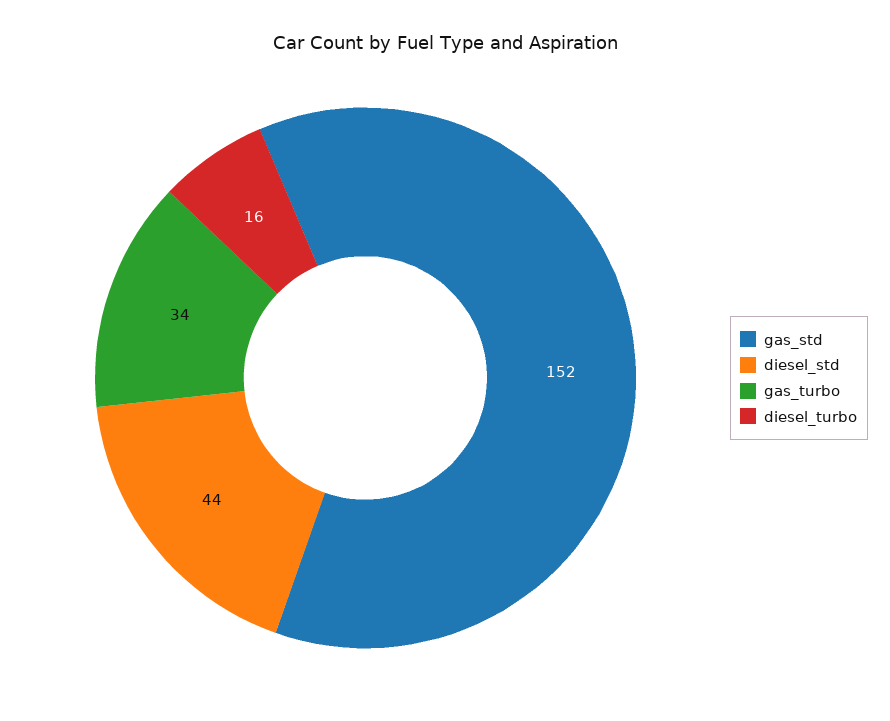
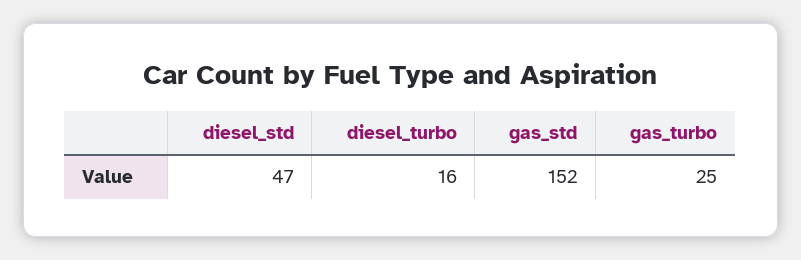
  {
    "gas_std": 152,
-   "diesel_std": 44,
+   "diesel_std": 47,
-   "gas_turbo": 34,
+   "gas_turbo": 25,
    "diesel_turbo": 16
  }

